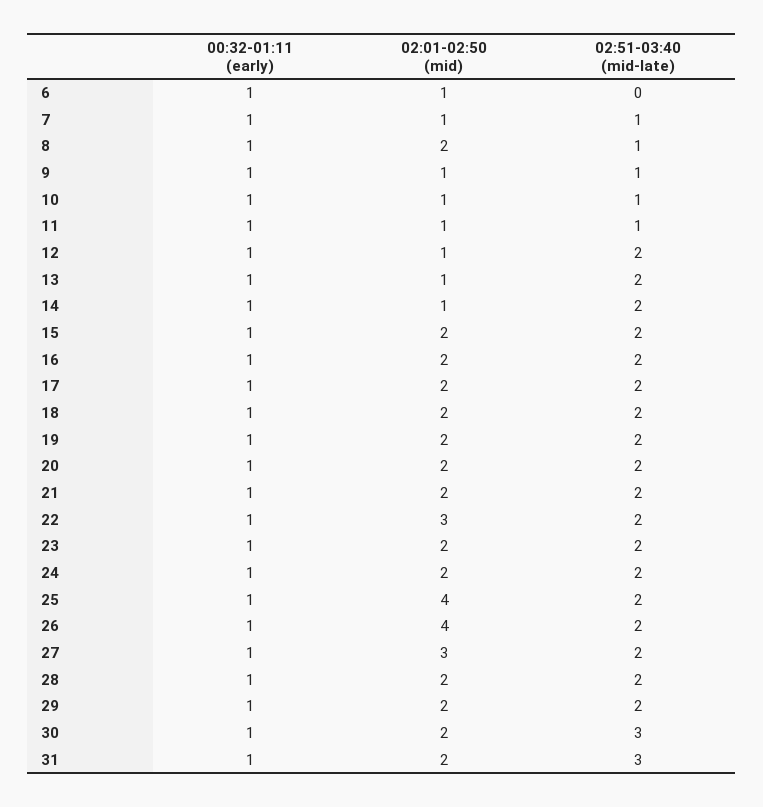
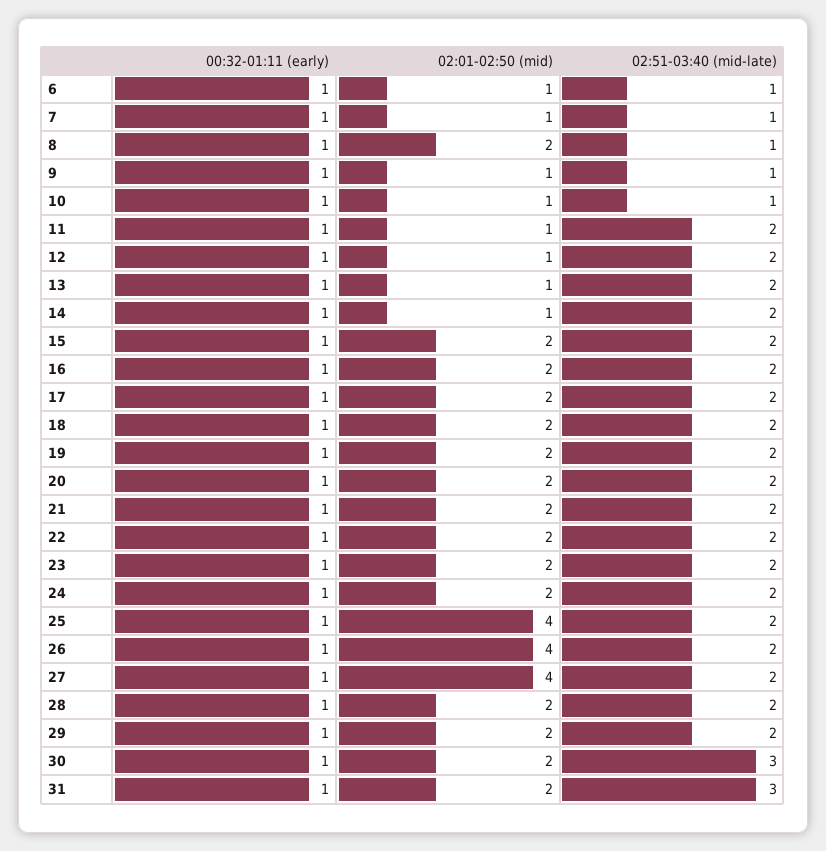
  {
    "00:32-01:11 (early)": {
      "6": 1,
      "7": 1,
      "8": 1,
      "9": 1,
      "10": 1,
      "11": 1,
      "12": 1,
      "13": 1,
      "14": 1,
      "15": 1,
      "16": 1,
      "17": 1,
      "18": 1,
      "19": 1,
      "20": 1,
      "21": 1,
      "22": 1,
      "23": 1,
      "24": 1,
      "25": 1,
      "26": 1,
      "27": 1,
      "28": 1,
      "29": 1,
      "30": 1,
      "31": 1
    },
    "02:01-02:50 (mid)": {
      "6": 1,
      "7": 1,
      "8": 2,
      "9": 1,
      "10": 1,
      "11": 1,
      "12": 1,
      "13": 1,
      "14": 1,
      "15": 2,
      "16": 2,
      "17": 2,
      "18": 2,
      "19": 2,
      "20": 2,
      "21": 2,
-     "22": 3,
+     "22": 2,
      "23": 2,
      "24": 2,
      "25": 4,
      "26": 4,
-     "27": 3,
+     "27": 4,
      "28": 2,
      "29": 2,
      "30": 2,
      "31": 2
    },
    "02:51-03:40 (mid-late)": {
-     "6": 0,
+     "6": 1,
      "7": 1,
      "8": 1,
      "9": 1,
      "10": 1,
-     "11": 1,
+     "11": 2,
      "12": 2,
      "13": 2,
      "14": 2,
      "15": 2,
      "16": 2,
      "17": 2,
      "18": 2,
      "19": 2,
      "20": 2,
      "21": 2,
      "22": 2,
      "23": 2,
      "24": 2,
      "25": 2,
      "26": 2,
      "27": 2,
      "28": 2,
      "29": 2,
      "30": 3,
      "31": 3
    }
  }

